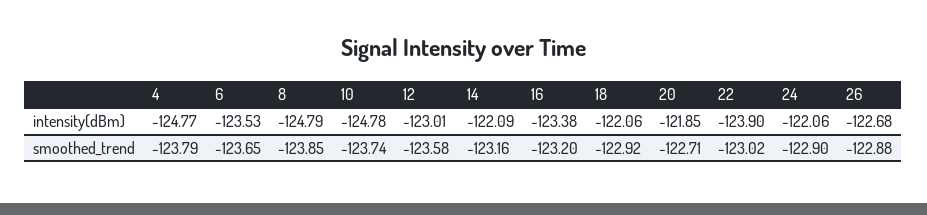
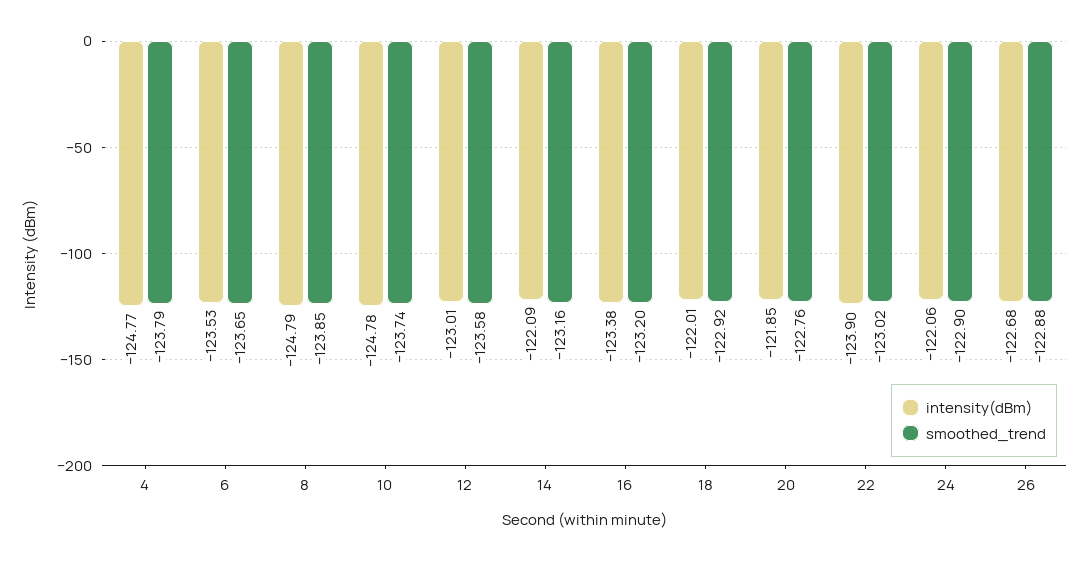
  {
    "intensity(dBm)": {
      "4": -124.77,
      "6": -123.53,
      "8": -124.79,
      "10": -124.78,
      "12": -123.01,
      "14": -122.09,
      "16": -123.38,
-     "18": -122.06,
+     "18": -122.01,
      "20": -121.85,
      "22": -123.9,
      "24": -122.06,
      "26": -122.68
    },
    "smoothed_trend": {
      "4": -123.79,
      "6": -123.65,
      "8": -123.85,
      "10": -123.74,
      "12": -123.58,
      "14": -123.16,
      "16": -123.2,
      "18": -122.92,
-     "20": -122.71,
+     "20": -122.76,
      "22": -123.02,
      "24": -122.9,
      "26": -122.88
    }
  }

